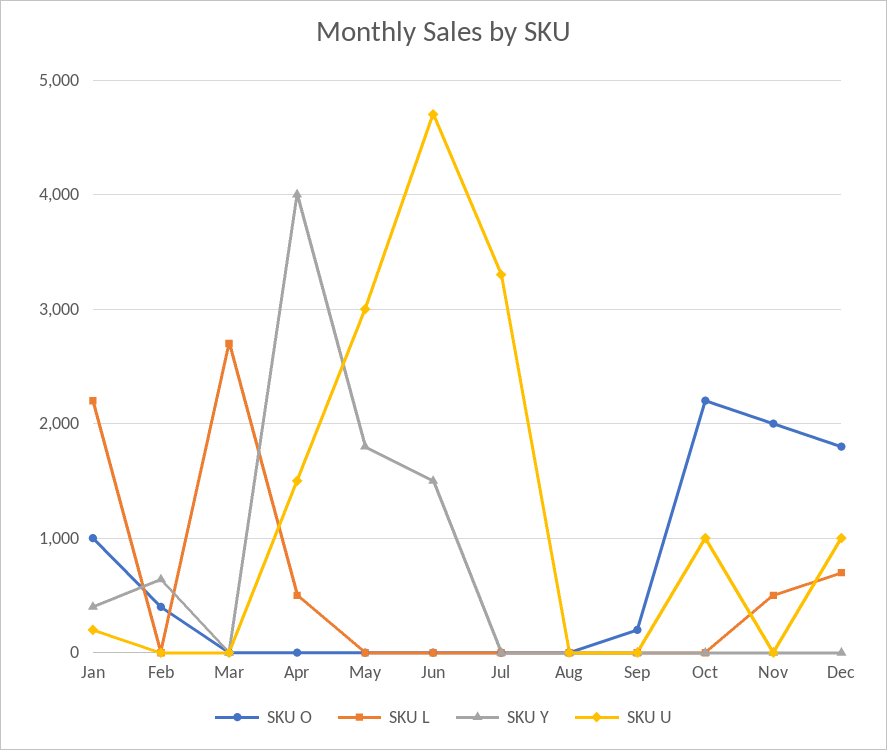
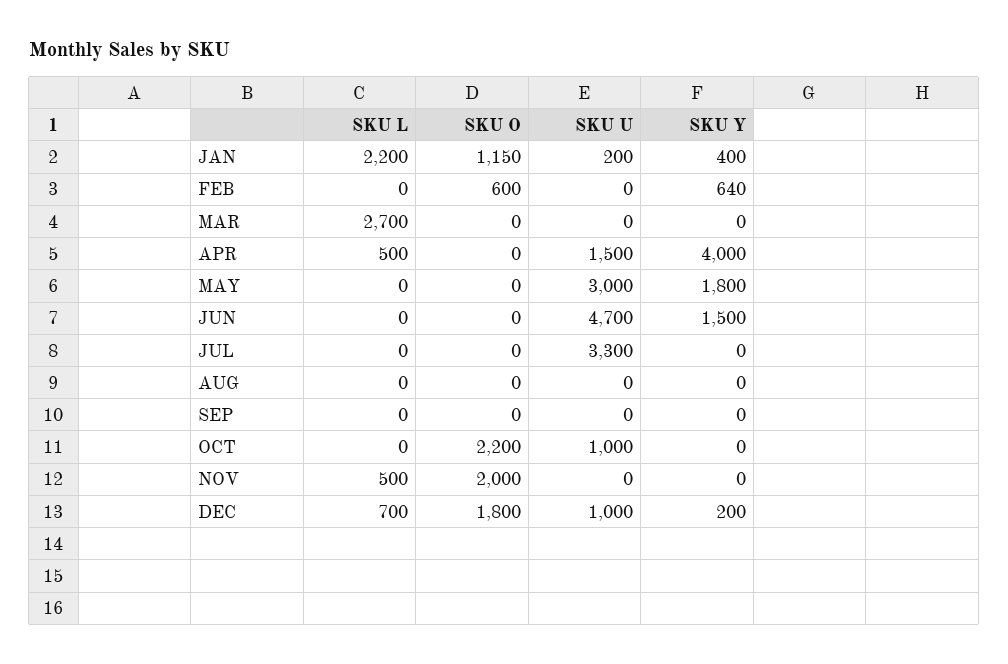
  {
    "SKU O": {
-     "Jan": 1000,
+     "Jan": 1150,
-     "Feb": 400,
+     "Feb": 600,
      "Mar": 0,
      "Apr": 0,
      "May": 0,
      "Jun": 0,
      "Jul": 0,
      "Aug": 0,
-     "Sep": 200,
+     "Sep": 0,
      "Oct": 2200,
      "Nov": 2000,
      "Dec": 1800
    },
    "SKU L": {
      "Jan": 2200,
      "Feb": 0,
      "Mar": 2700,
      "Apr": 500,
      "May": 0,
      "Jun": 0,
      "Jul": 0,
      "Aug": 0,
      "Sep": 0,
      "Oct": 0,
      "Nov": 500,
      "Dec": 700
    },
    "SKU Y": {
      "Jan": 400,
      "Feb": 640,
      "Mar": 0,
      "Apr": 4000,
      "May": 1800,
      "Jun": 1500,
      "Jul": 0,
      "Aug": 0,
      "Sep": 0,
      "Oct": 0,
      "Nov": 0,
-     "Dec": 0
+     "Dec": 200
    },
    "SKU U": {
      "Jan": 200,
      "Feb": 0,
      "Mar": 0,
      "Apr": 1500,
      "May": 3000,
      "Jun": 4700,
      "Jul": 3300,
      "Aug": 0,
      "Sep": 0,
      "Oct": 1000,
      "Nov": 0,
      "Dec": 1000
    }
  }

